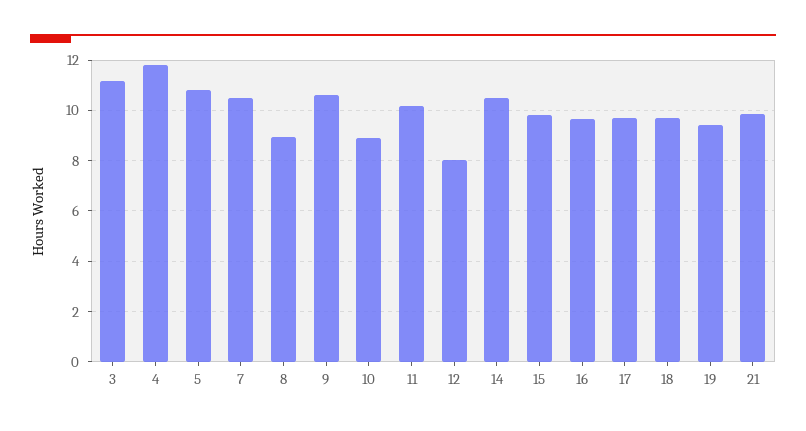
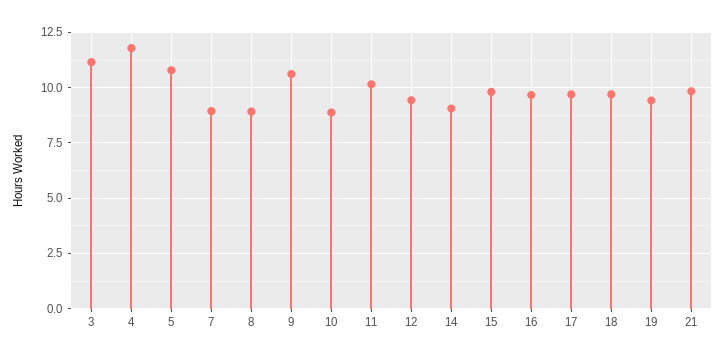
  {
    "3": 11.25,
    "4": 11.75,
    "5": 10.75,
-   "7": 10.5,
+   "7": 9,
    "8": 9,
    "9": 10.5,
    "10": 9,
    "11": 10.25,
-   "12": 8,
+   "12": 9.5,
-   "14": 10.5,
+   "14": 9,
    "15": 9.75,
    "16": 9.75,
    "17": 9.75,
    "18": 9.75,
    "19": 9.5,
    "21": 9.75
  }

